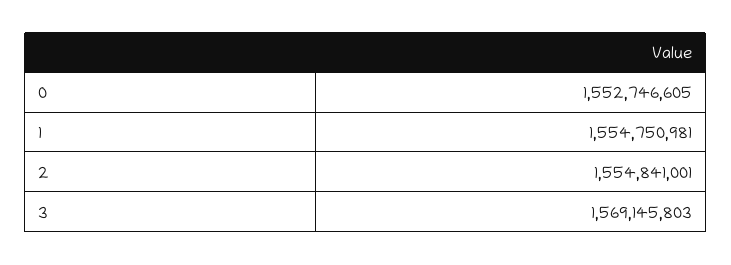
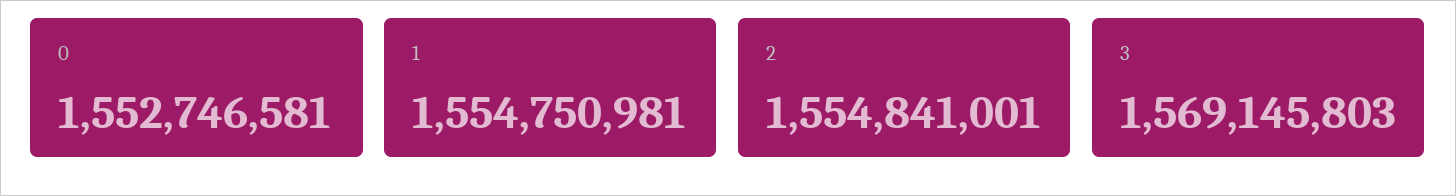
  {
-   "0": 1552746605,
+   "0": 1552746581,
    "1": 1554750981,
    "2": 1554841001,
    "3": 1569145803
  }

